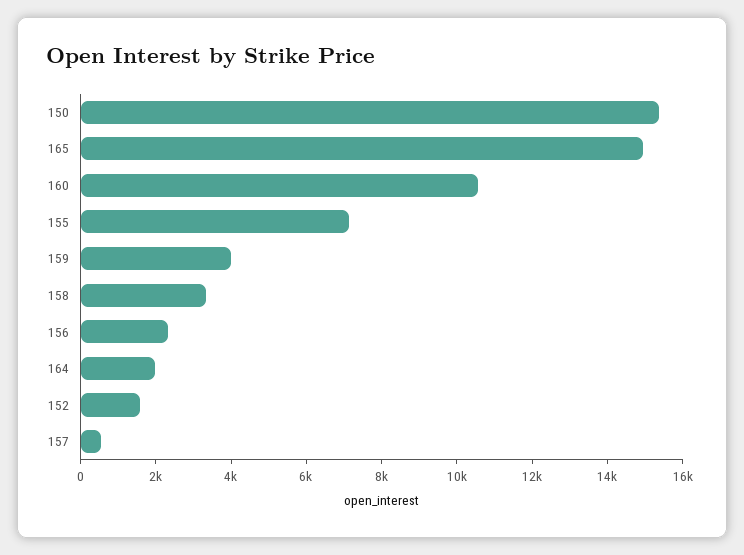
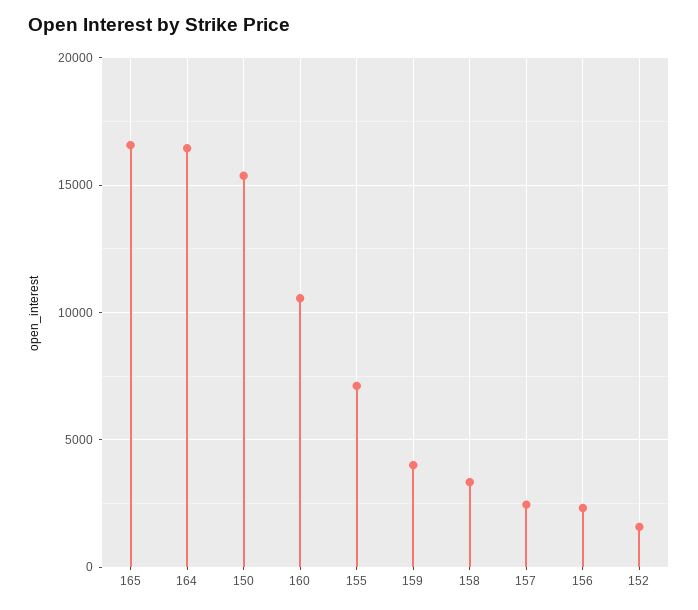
  {
    "150": 15500,
-   "165": 15000,
+   "165": 16500,
    "160": 10500,
    "155": 7000,
    "159": 4000,
    "158": 3500,
    "156": 2500,
-   "164": 2000,
+   "164": 16500,
    "152": 1500,
-   "157": 500
+   "157": 2500
  }

